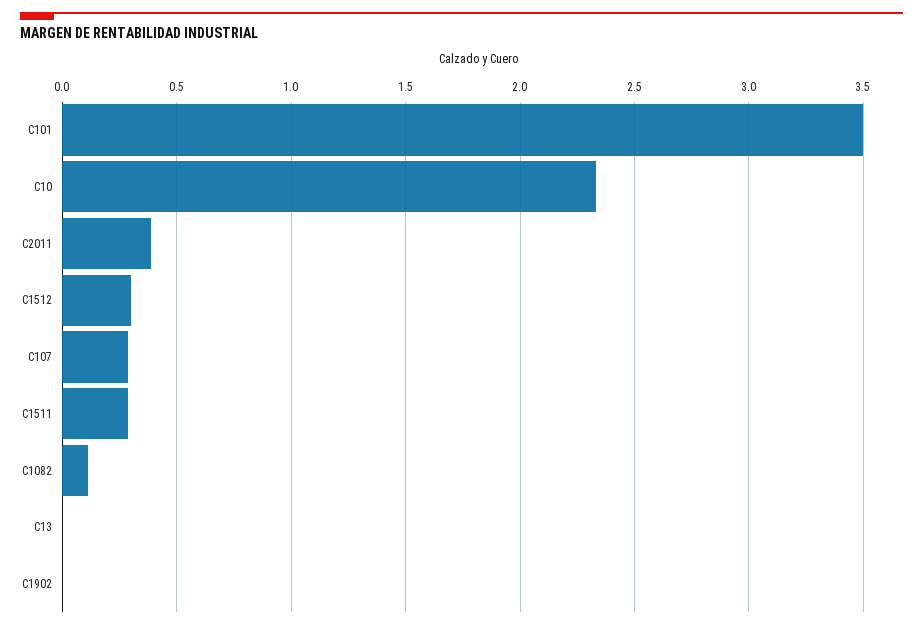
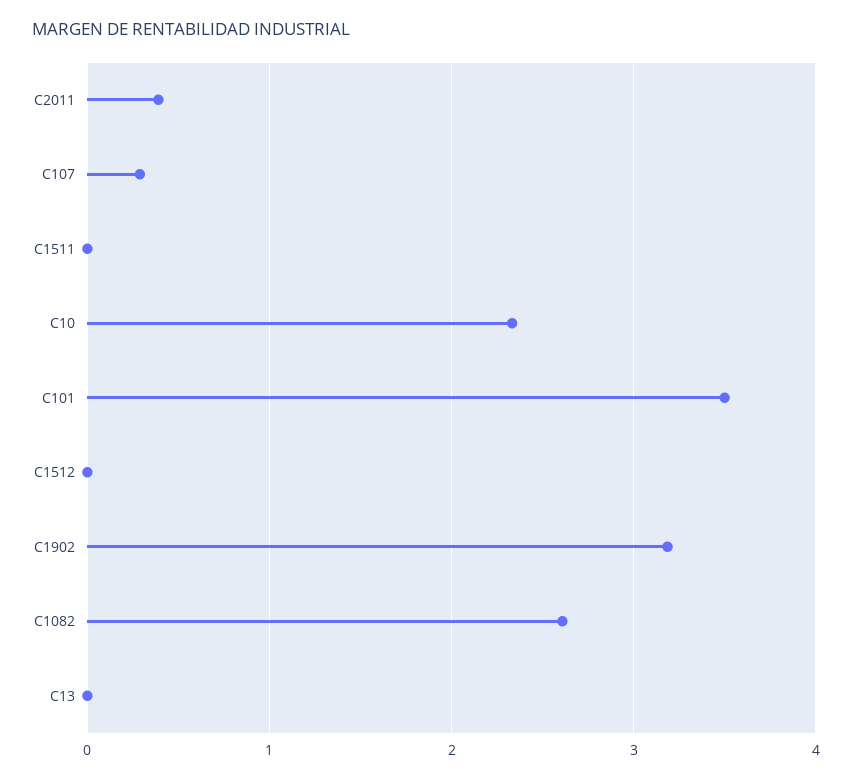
  {
    "C101": 3.5,
    "C10": 2.35,
    "C2011": 0.4,
-   "C1512": 0.3,
+   "C1512": 0,
    "C107": 0.3,
-   "C1511": 0.3,
+   "C1511": 0,
-   "C1082": 0.1,
+   "C1082": 2.6,
    "C13": 0,
-   "C1902": 0
+   "C1902": 3.2
  }

